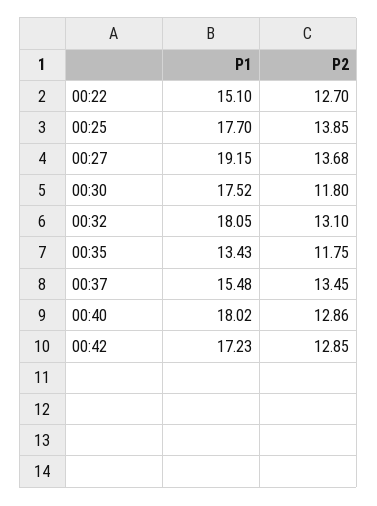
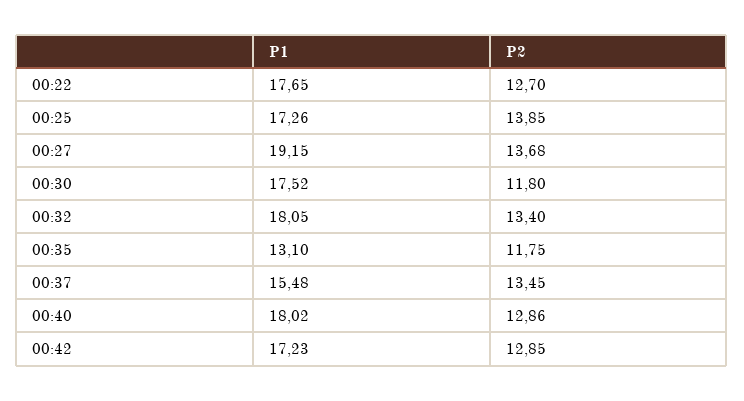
  {
    "P1": {
-     "00:22": 15.1,
+     "00:22": 17.65,
-     "00:25": 17.7,
+     "00:25": 17.26,
      "00:27": 19.15,
      "00:30": 17.52,
      "00:32": 18.05,
-     "00:35": 13.43,
+     "00:35": 13.1,
      "00:37": 15.48,
      "00:40": 18.02,
      "00:42": 17.23
    },
    "P2": {
      "00:22": 12.7,
      "00:25": 13.85,
      "00:27": 13.68,
      "00:30": 11.8,
-     "00:32": 13.1,
+     "00:32": 13.4,
      "00:35": 11.75,
      "00:37": 13.45,
      "00:40": 12.86,
      "00:42": 12.85
    }
  }

